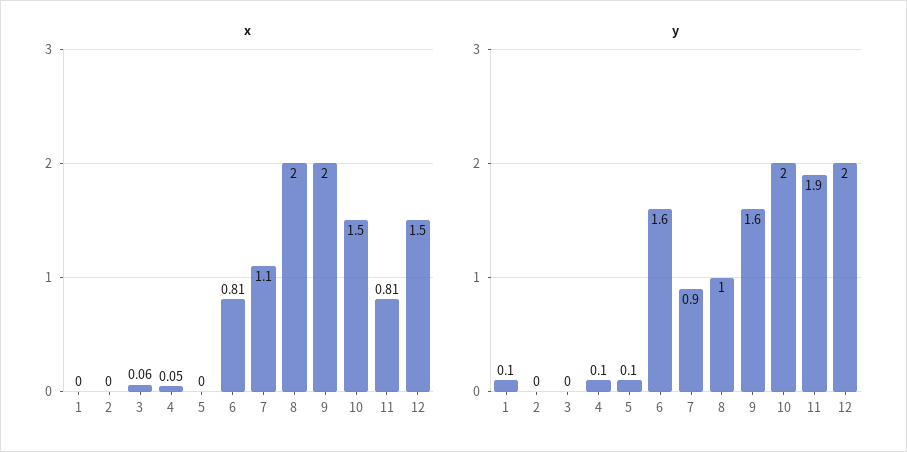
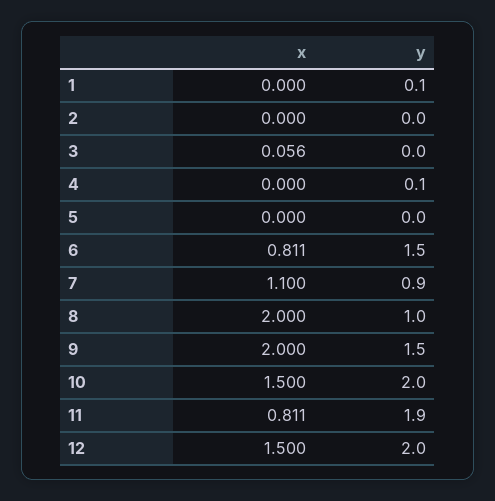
  {
    "x": {
      "1": 0,
      "2": 0,
      "3": 0.056,
-     "4": 0.05,
+     "4": 0,
      "5": 0,
      "6": 0.811,
      "7": 1.1,
      "8": 2,
      "9": 2,
      "10": 1.5,
      "11": 0.811,
      "12": 1.5
    },
    "y": {
      "1": 0.1,
      "2": 0,
      "3": 0,
      "4": 0.1,
-     "5": 0.1,
+     "5": 0,
-     "6": 1.6,
+     "6": 1.5,
      "7": 0.9,
      "8": 1,
-     "9": 1.6,
+     "9": 1.5,
      "10": 2,
      "11": 1.9,
      "12": 2
    }
  }

